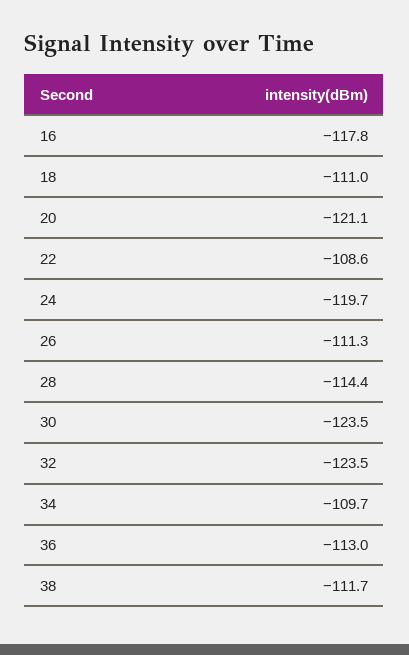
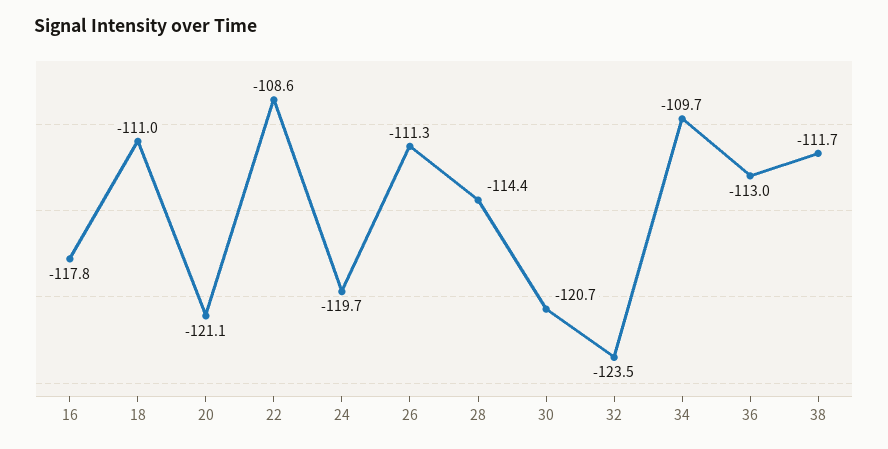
  {
    "16": -117.8,
    "18": -111,
    "20": -121.1,
    "22": -108.6,
    "24": -119.7,
    "26": -111.3,
    "28": -114.4,
-   "30": -123.5,
+   "30": -120.7,
    "32": -123.5,
    "34": -109.7,
    "36": -113,
    "38": -111.7
  }

